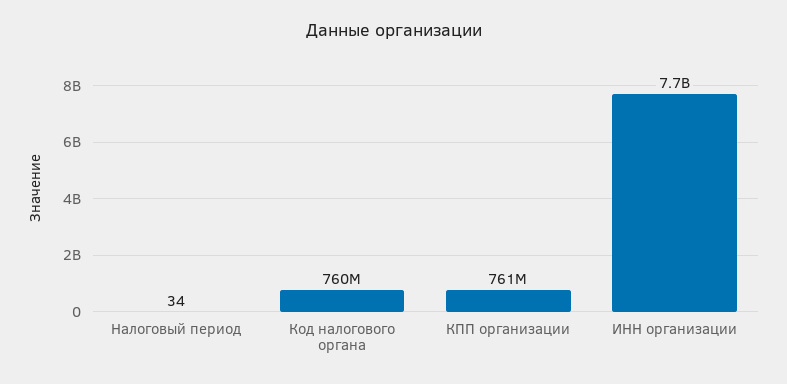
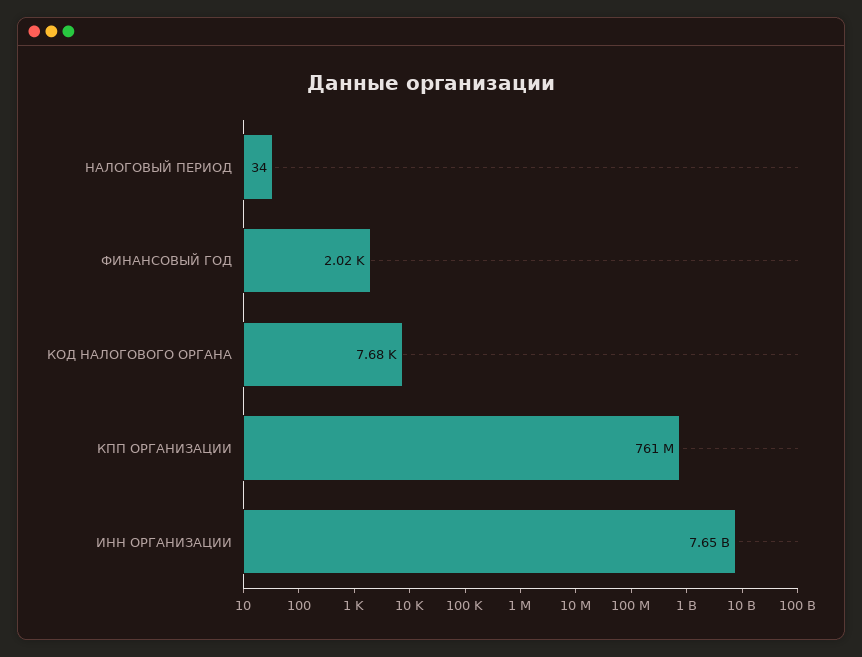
  {
    "Налоговый период": 34,
-   "Код налогового органа": 760000000,
+   "Код налогового органа": 7680,
    "КПП организации": 761000000,
-   "ИНН организации": 7650000000
+   "ИНН организации": 7650000000,
+   "ФИНАНСОВЫЙ ГОД": 2020
  }

